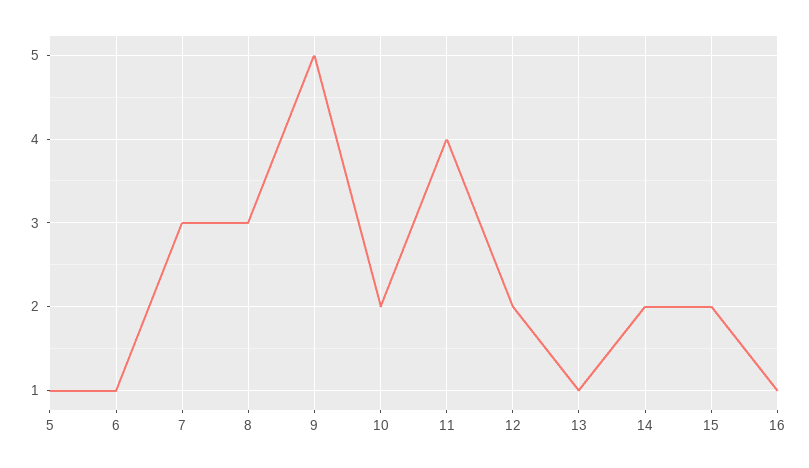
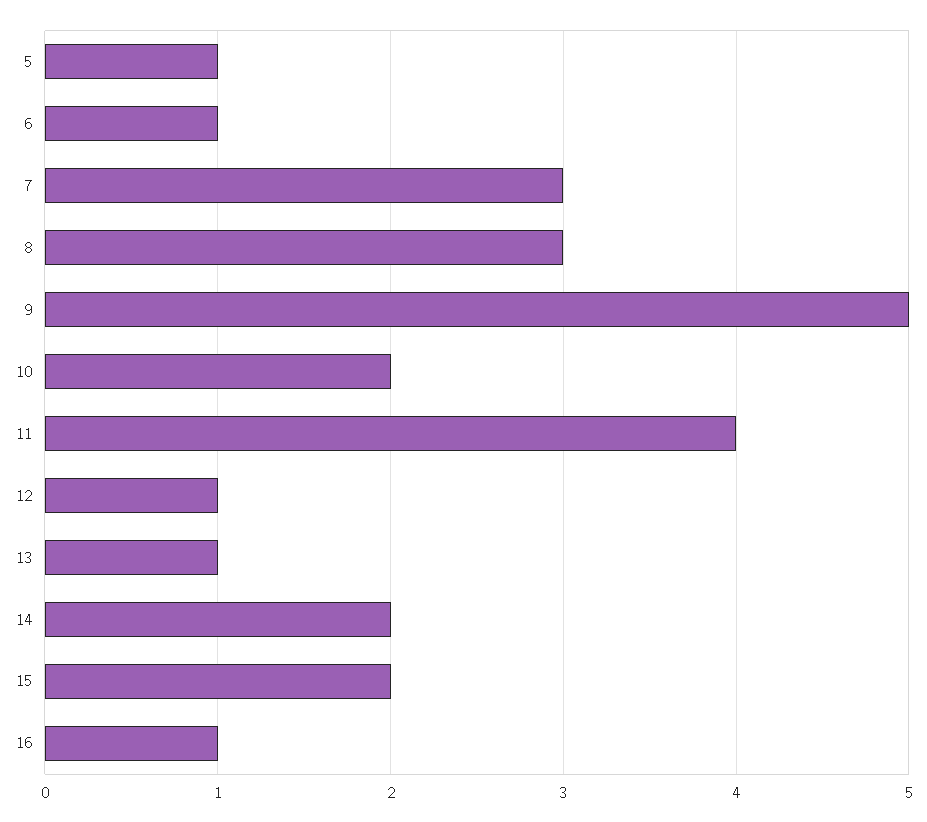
  {
    "5": 1,
    "6": 1,
    "7": 3,
    "8": 3,
    "9": 5,
    "10": 2,
    "11": 4,
-   "12": 2,
+   "12": 1,
    "13": 1,
    "14": 2,
    "15": 2,
    "16": 1
  }

